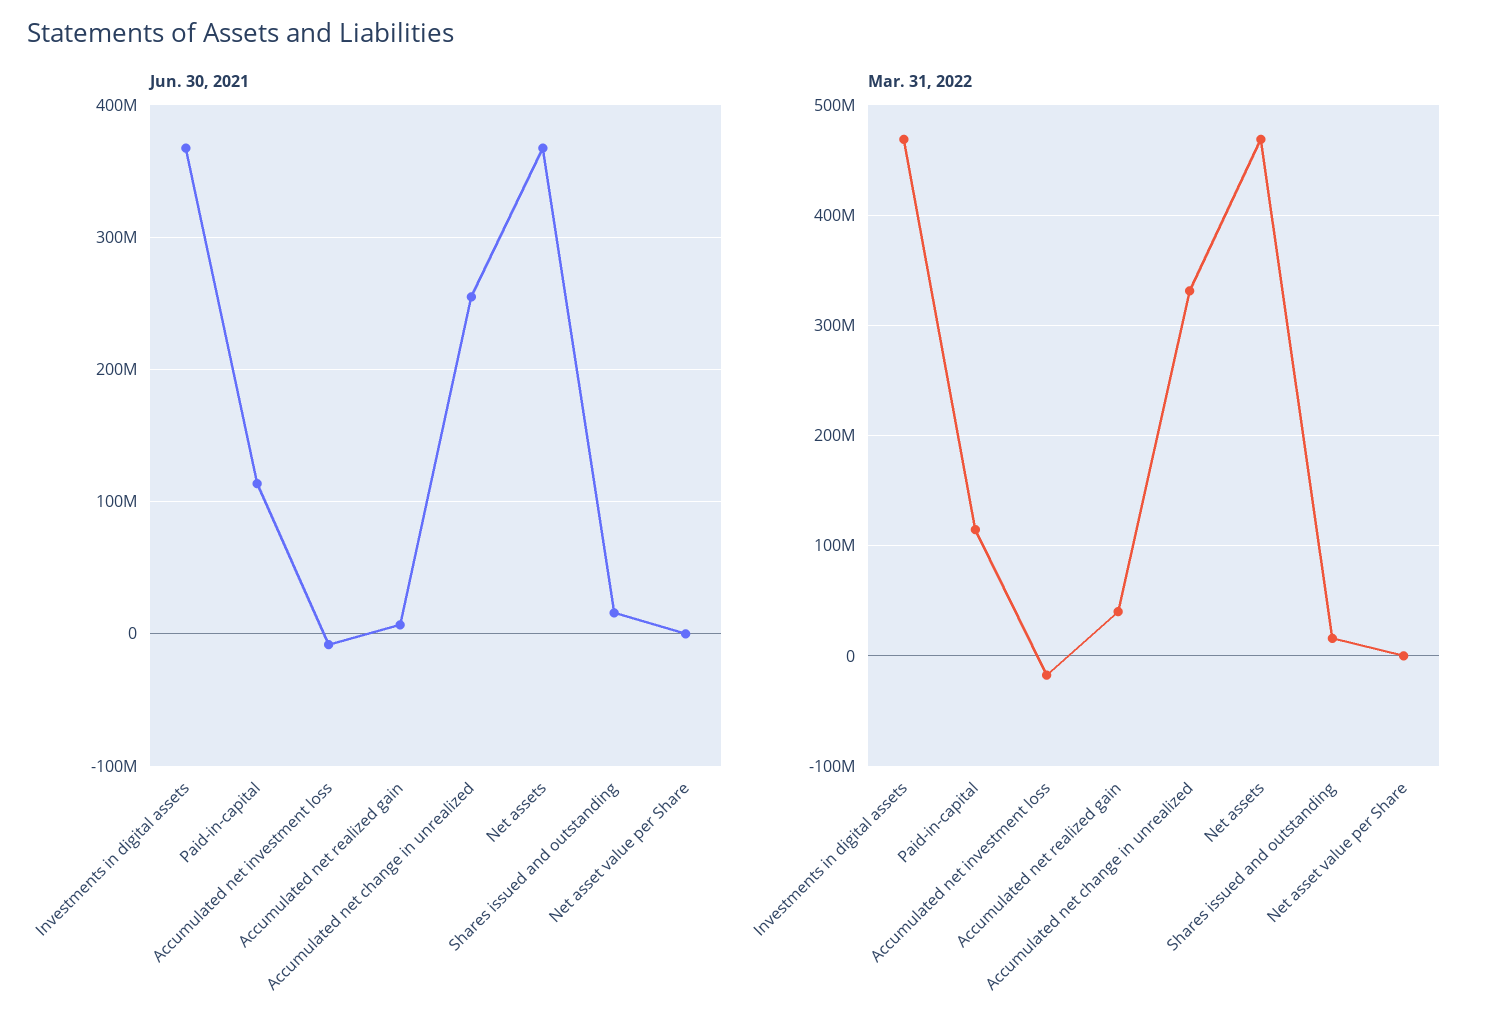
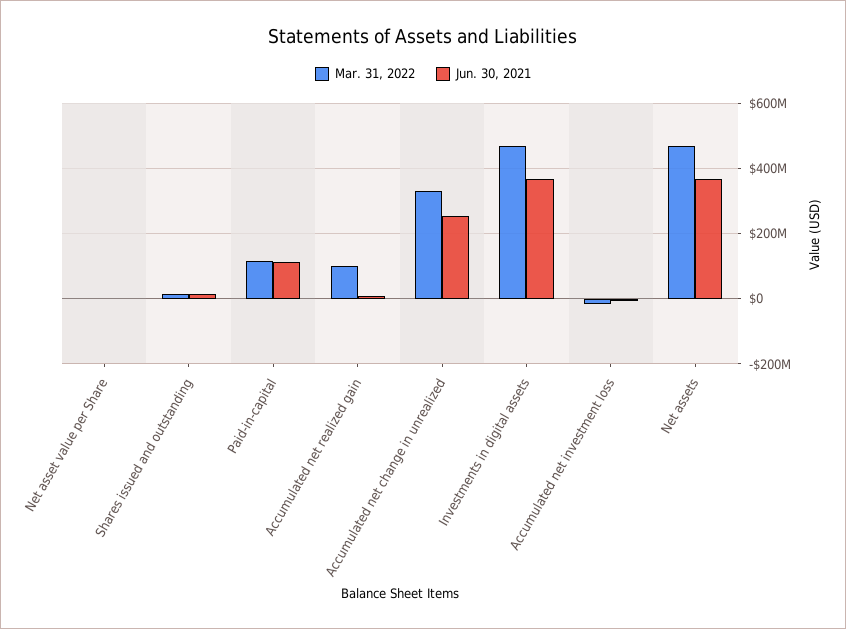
  {
    "Jun. 30, 2021": {
      "Investments in digital assets": 370000000,
      "Paid-in-capital": 110000000,
      "Accumulated net investment loss": -10000000,
      "Accumulated net realized gain": 10000000,
      "Accumulated net change in unrealized": 250000000,
      "Net assets": 370000000,
      "Shares issued and outstanding": 20000000,
      "Net asset value per Share": 0
    },
    "Mar. 31, 2022": {
      "Investments in digital assets": 470000000,
      "Paid-in-capital": 110000000,
      "Accumulated net investment loss": -20000000,
-     "Accumulated net realized gain": 40000000,
+     "Accumulated net realized gain": 100000000,
      "Accumulated net change in unrealized": 330000000,
      "Net assets": 470000000,
      "Shares issued and outstanding": 20000000,
      "Net asset value per Share": 0
    }
  }

